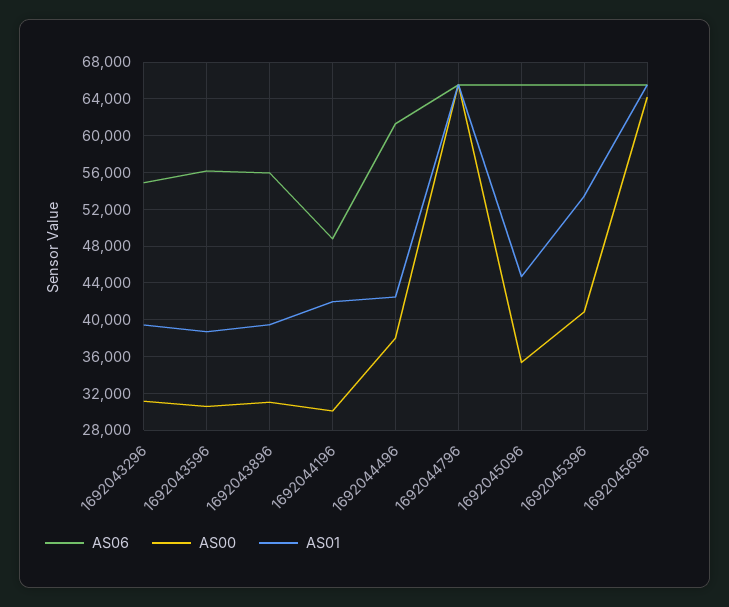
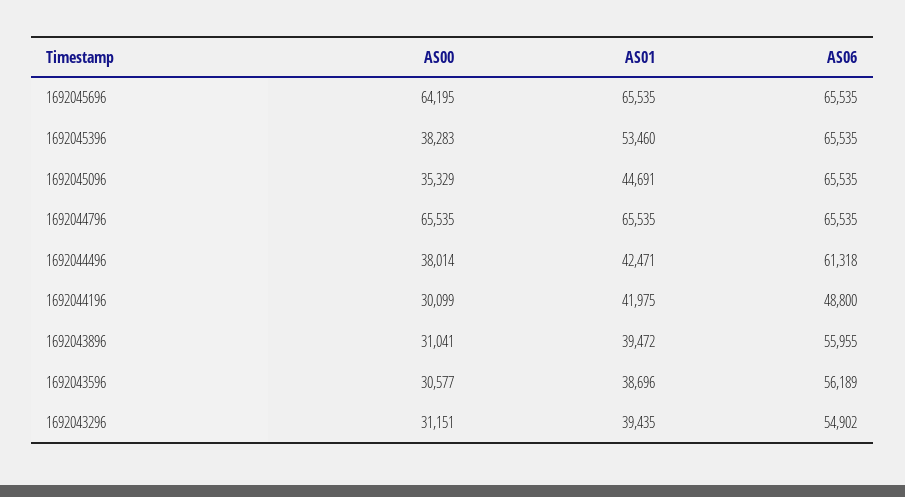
  {
    "AS06": {
      "1692043296": 54902,
      "1692043596": 56189,
      "1692043896": 55955,
      "1692044196": 48800,
      "1692044496": 61318,
      "1692044796": 65535,
      "1692045096": 65535,
      "1692045396": 65535,
      "1692045696": 65535
    },
    "AS00": {
      "1692043296": 31151,
      "1692043596": 30577,
      "1692043896": 31041,
      "1692044196": 30099,
      "1692044496": 38014,
      "1692044796": 65535,
      "1692045096": 35329,
-     "1692045396": 41000,
+     "1692045396": 38283,
      "1692045696": 64195
    },
    "AS01": {
      "1692043296": 39435,
      "1692043596": 38696,
      "1692043896": 39472,
      "1692044196": 41975,
      "1692044496": 42471,
      "1692044796": 65535,
      "1692045096": 44691,
      "1692045396": 53460,
      "1692045696": 65535
    }
  }

